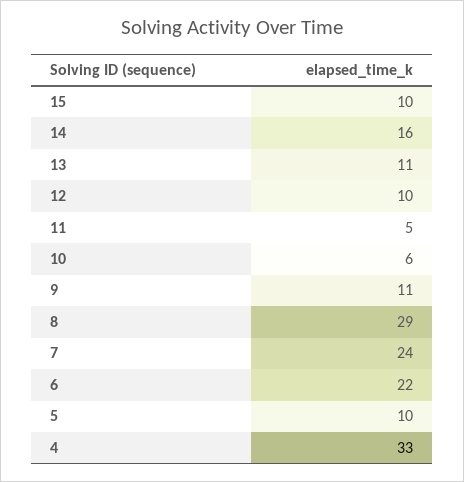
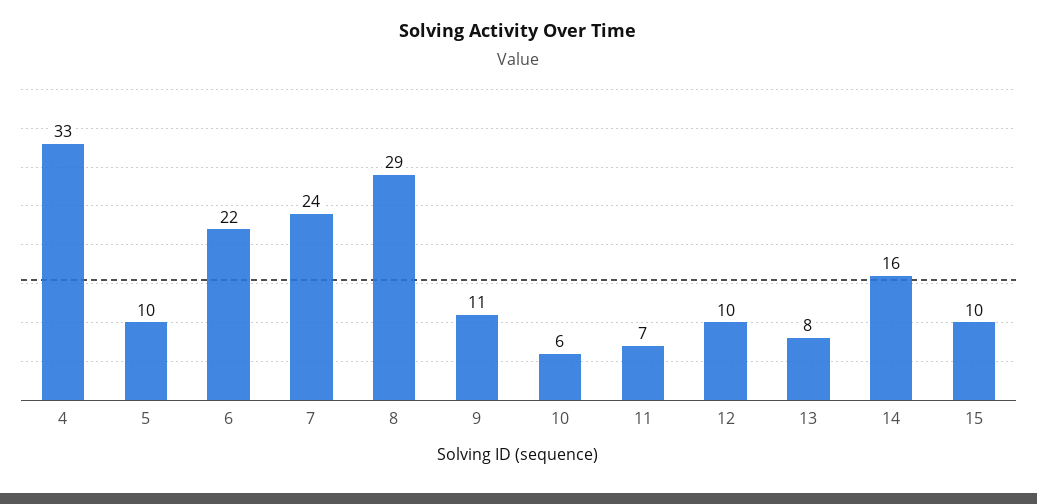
  {
    "15": 10,
    "14": 16,
-   "13": 11,
+   "13": 8,
    "12": 10,
-   "11": 5,
+   "11": 7,
    "10": 6,
    "9": 11,
    "8": 29,
    "7": 24,
    "6": 22,
    "5": 10,
    "4": 33
  }

